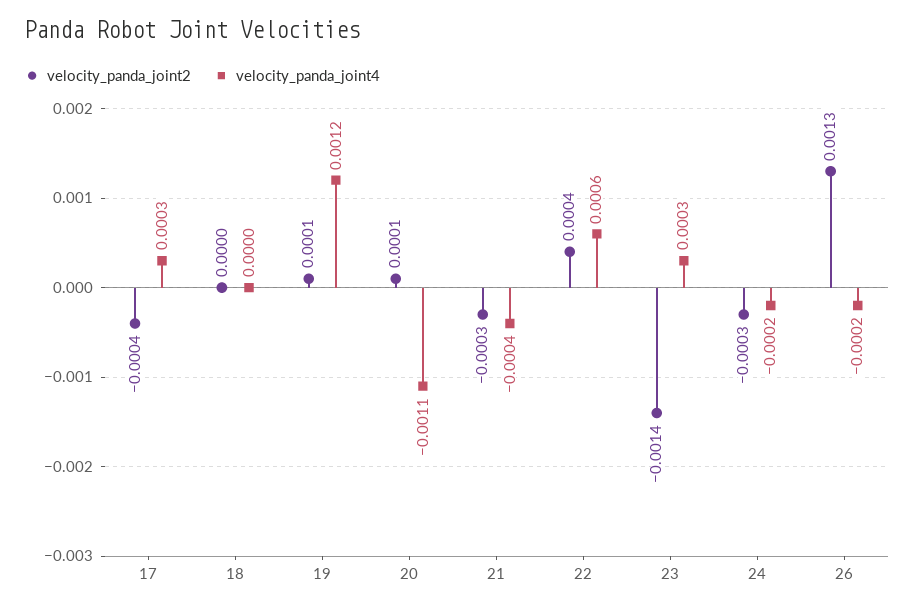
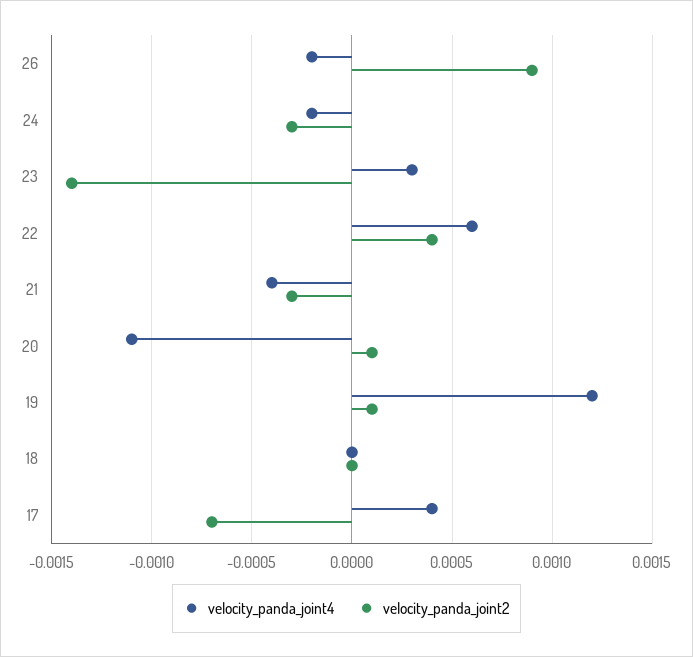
  {
    "velocity_panda_joint2": {
-     "17": -0.0004,
+     "17": -0.0007,
      "18": 0,
      "19": 0.0001,
      "20": 0.0001,
      "21": -0.0003,
      "22": 0.0004,
      "23": -0.0014,
      "24": -0.0003,
-     "26": 0.0013
+     "26": 0.0009
    },
    "velocity_panda_joint4": {
-     "17": 0.0003,
+     "17": 0.0004,
      "18": 0,
      "19": 0.0012,
      "20": -0.0011,
      "21": -0.0004,
      "22": 0.0006,
      "23": 0.0003,
      "24": -0.0002,
      "26": -0.0002
    }
  }

